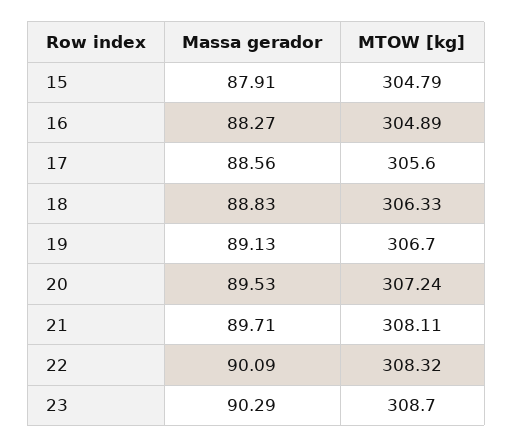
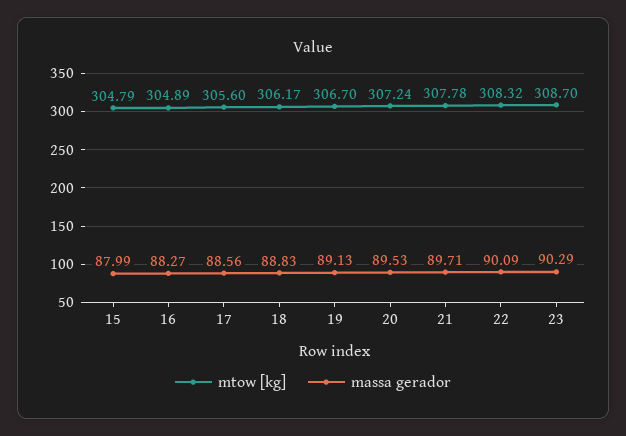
  {
    "Massa gerador": {
-     "15": 87.91,
+     "15": 87.99,
      "16": 88.27,
      "17": 88.56,
      "18": 88.83,
      "19": 89.13,
      "20": 89.53,
      "21": 89.71,
      "22": 90.09,
      "23": 90.29
    },
    "MTOW [kg]": {
      "15": 304.79,
      "16": 304.89,
      "17": 305.6,
-     "18": 306.33,
+     "18": 306.17,
      "19": 306.7,
      "20": 307.24,
-     "21": 308.11,
+     "21": 307.78,
      "22": 308.32,
      "23": 308.7
    }
  }

